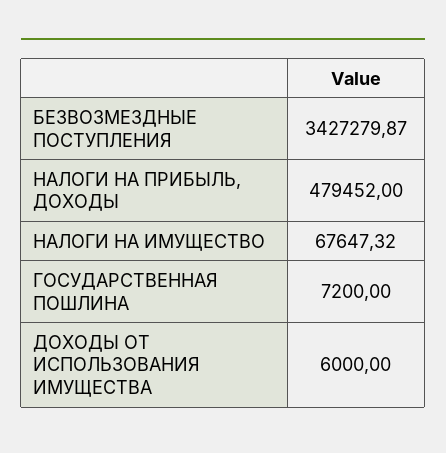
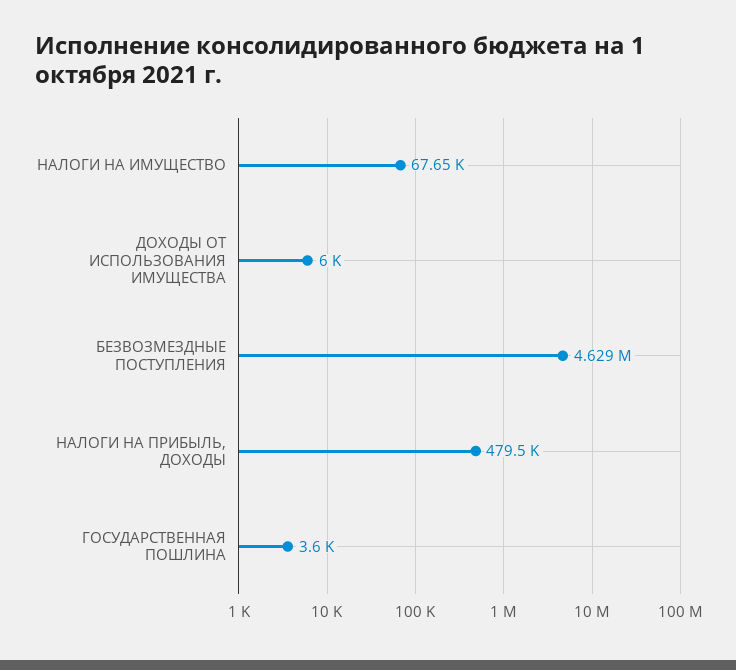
  {
-   "БЕЗВОЗМЕЗДНЫЕ ПОСТУПЛЕНИЯ": 3427279.87,
+   "БЕЗВОЗМЕЗДНЫЕ ПОСТУПЛЕНИЯ": 4629000,
    "НАЛОГИ НА ПРИБЫЛЬ, ДОХОДЫ": 479452,
    "НАЛОГИ НА ИМУЩЕСТВО": 67647.32,
-   "ГОСУДАРСТВЕННАЯ ПОШЛИНА": 7200,
+   "ГОСУДАРСТВЕННАЯ ПОШЛИНА": 3600,
    "ДОХОДЫ ОТ ИСПОЛЬЗОВАНИЯ ИМУЩЕСТВА": 6000
  }

